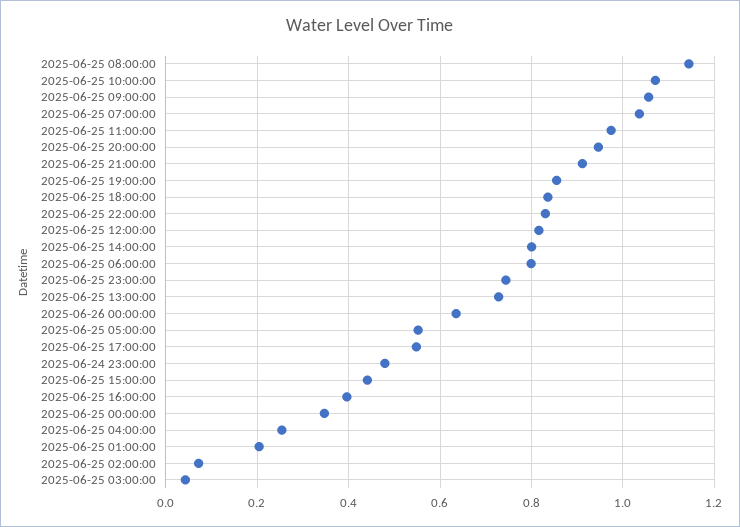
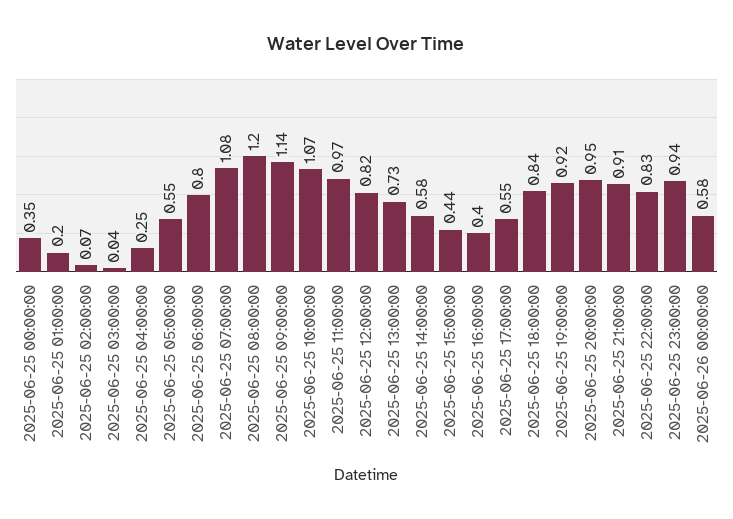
  {
-   "2025-06-25 08:00:00": 1.14,
+   "2025-06-25 08:00:00": 1.2,
    "2025-06-25 10:00:00": 1.07,
-   "2025-06-25 09:00:00": 1.06,
+   "2025-06-25 09:00:00": 1.14,
-   "2025-06-25 07:00:00": 1.04,
+   "2025-06-25 07:00:00": 1.08,
    "2025-06-25 11:00:00": 0.97,
    "2025-06-25 20:00:00": 0.95,
    "2025-06-25 21:00:00": 0.91,
-   "2025-06-25 19:00:00": 0.86,
+   "2025-06-25 19:00:00": 0.92,
    "2025-06-25 18:00:00": 0.84,
    "2025-06-25 22:00:00": 0.83,
    "2025-06-25 12:00:00": 0.82,
-   "2025-06-25 14:00:00": 0.8,
+   "2025-06-25 14:00:00": 0.58,
    "2025-06-25 06:00:00": 0.8,
-   "2025-06-25 23:00:00": 0.74,
+   "2025-06-25 23:00:00": 0.94,
    "2025-06-25 13:00:00": 0.73,
-   "2025-06-26 00:00:00": 0.64,
+   "2025-06-26 00:00:00": 0.58,
    "2025-06-25 05:00:00": 0.55,
    "2025-06-25 17:00:00": 0.55,
-   "2025-06-24 23:00:00": 0.48,
    "2025-06-25 15:00:00": 0.44,
    "2025-06-25 16:00:00": 0.4,
    "2025-06-25 00:00:00": 0.35,
    "2025-06-25 04:00:00": 0.25,
    "2025-06-25 01:00:00": 0.2,
    "2025-06-25 02:00:00": 0.07,
    "2025-06-25 03:00:00": 0.04
  }

